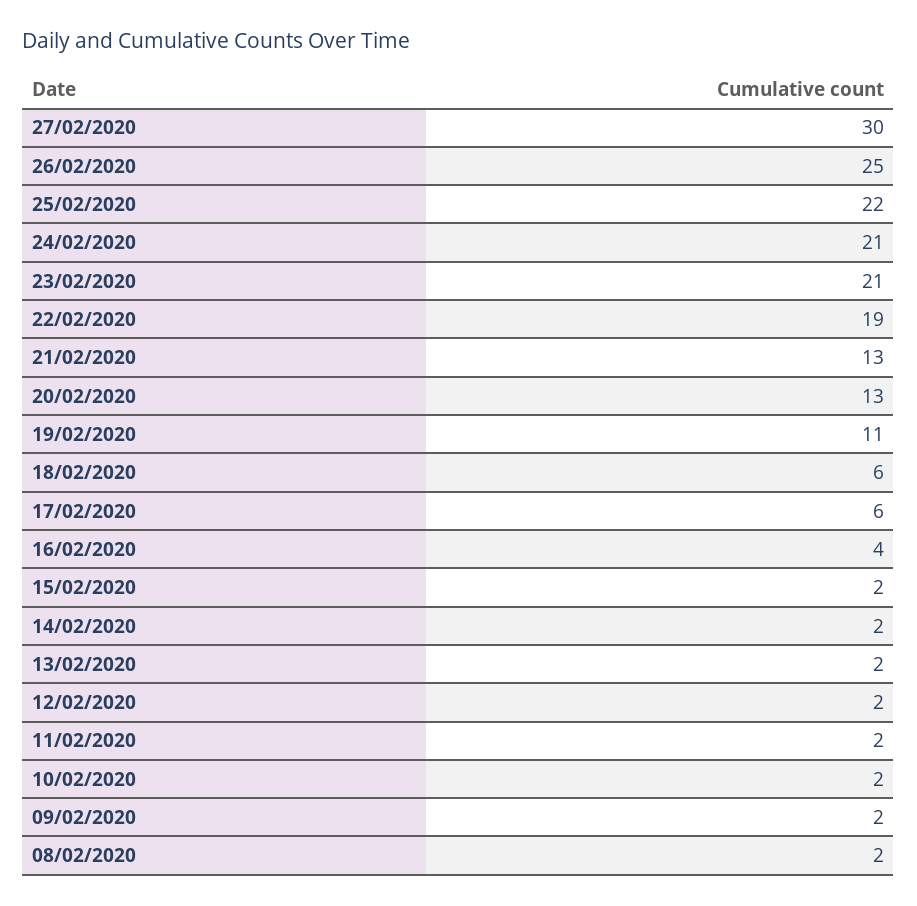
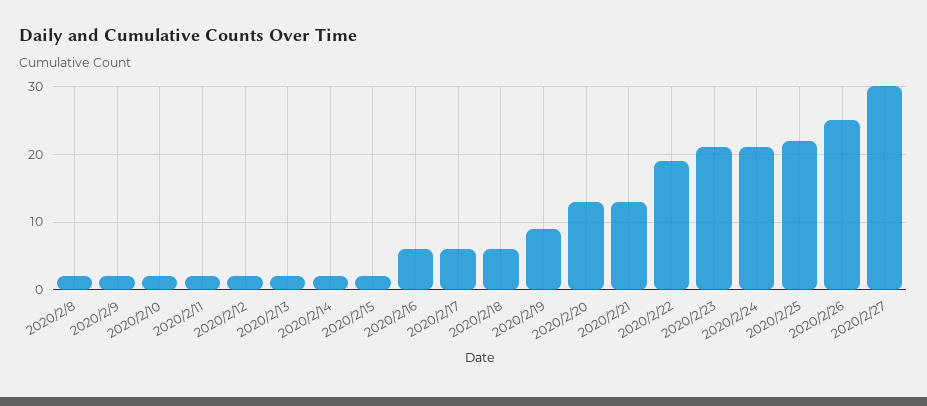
  {
    "27/02/2020": 30,
    "26/02/2020": 25,
    "25/02/2020": 22,
    "24/02/2020": 21,
    "23/02/2020": 21,
    "22/02/2020": 19,
    "21/02/2020": 13,
    "20/02/2020": 13,
-   "19/02/2020": 11,
+   "19/02/2020": 9,
    "18/02/2020": 6,
    "17/02/2020": 6,
-   "16/02/2020": 4,
+   "16/02/2020": 6,
    "15/02/2020": 2,
    "14/02/2020": 2,
    "13/02/2020": 2,
    "12/02/2020": 2,
    "11/02/2020": 2,
    "10/02/2020": 2,
    "09/02/2020": 2,
    "08/02/2020": 2
  }

